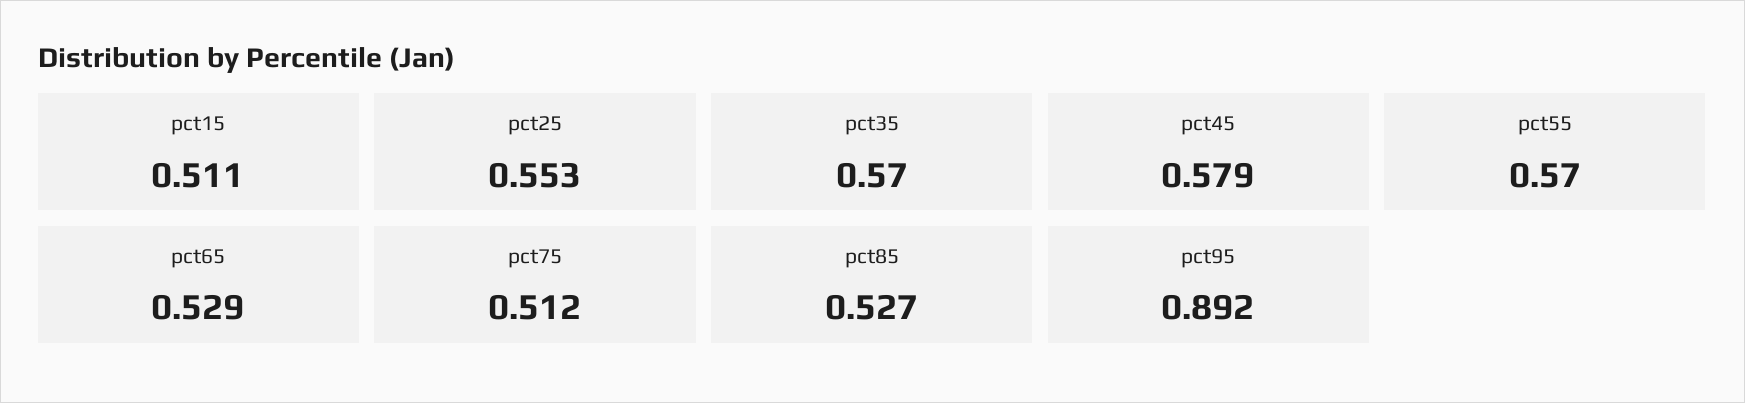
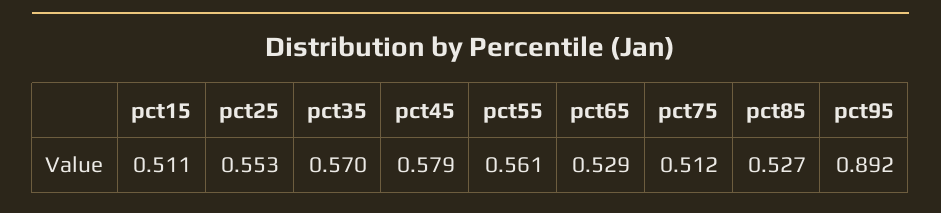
  {
    "pct15": 0.511,
    "pct25": 0.553,
    "pct35": 0.57,
    "pct45": 0.579,
-   "pct55": 0.57,
+   "pct55": 0.561,
    "pct65": 0.529,
    "pct75": 0.512,
    "pct85": 0.527,
    "pct95": 0.892
  }

